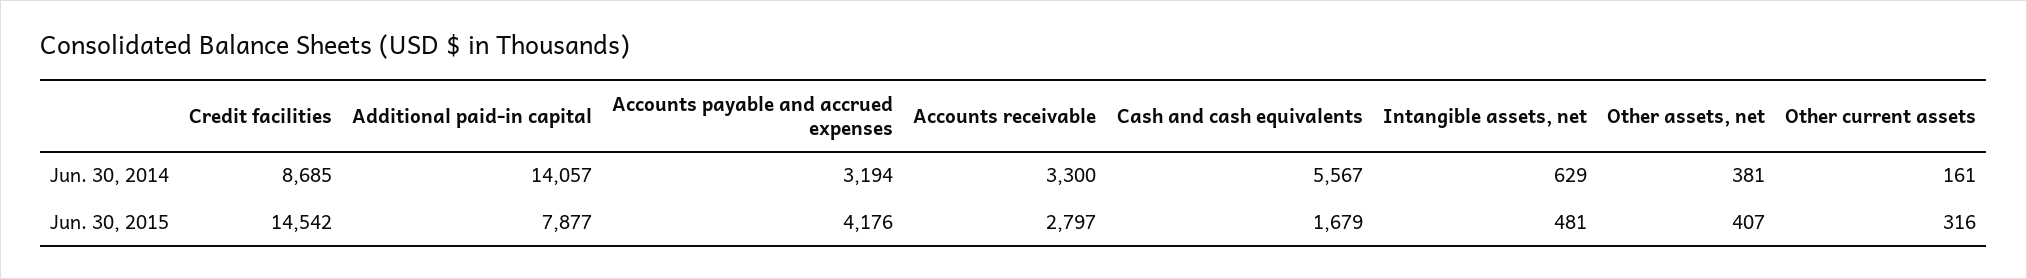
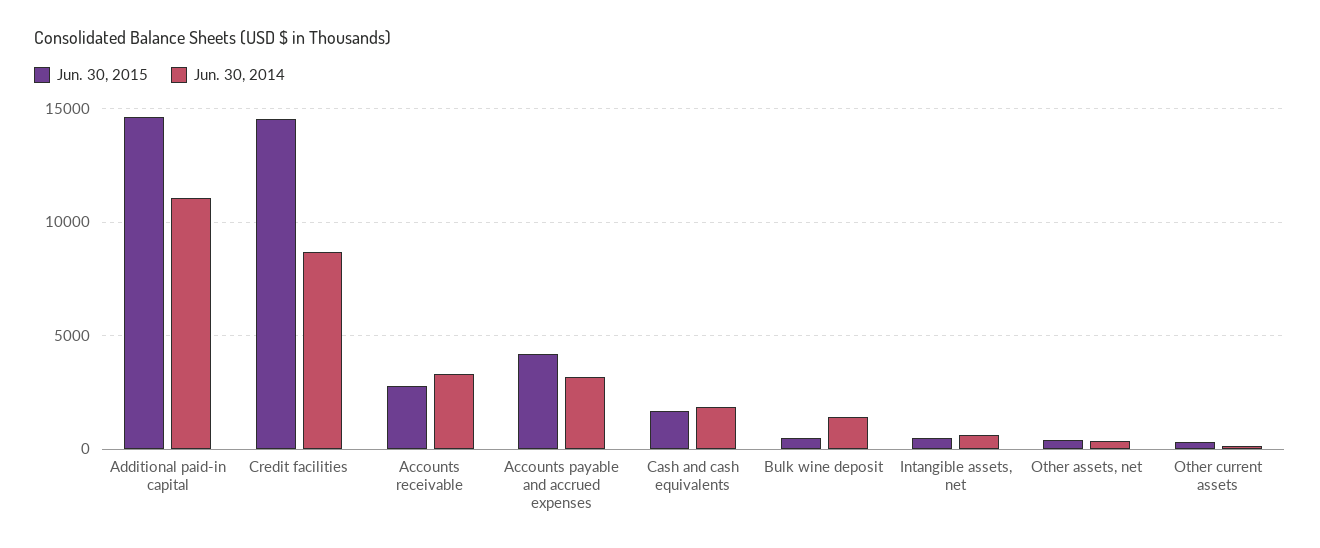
  {
    "Jun. 30, 2014": {
      "Credit facilities": 8685,
-     "Additional paid-in capital": 14057,
+     "Additional paid-in capital": 11000,
      "Accounts payable and accrued expenses": 3194,
      "Accounts receivable": 3300,
-     "Cash and cash equivalents": 5567,
+     "Cash and cash equivalents": 2000,
      "Intangible assets, net": 629,
      "Other assets, net": 381,
-     "Other current assets": 161
+     "Other current assets": 161,
+     "Bulk wine deposit": 1500
    },
    "Jun. 30, 2015": {
      "Credit facilities": 14542,
-     "Additional paid-in capital": 7877,
+     "Additional paid-in capital": 14500,
      "Accounts payable and accrued expenses": 4176,
      "Accounts receivable": 2797,
      "Cash and cash equivalents": 1679,
      "Intangible assets, net": 481,
      "Other assets, net": 407,
-     "Other current assets": 316
+     "Other current assets": 316,
+     "Bulk wine deposit": 500
    }
  }

